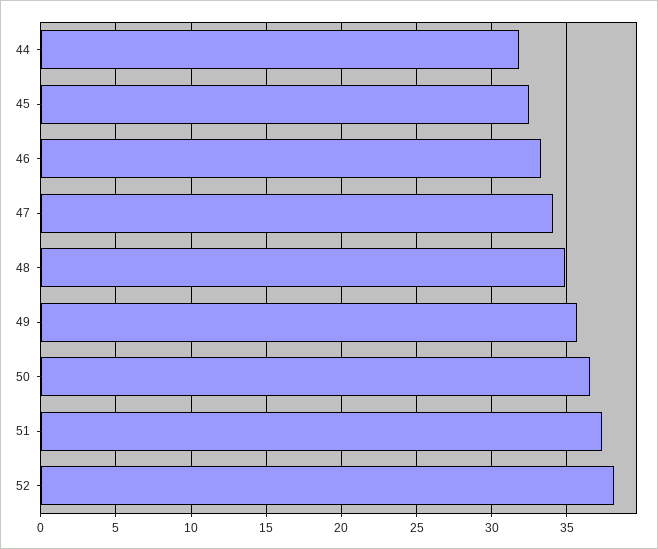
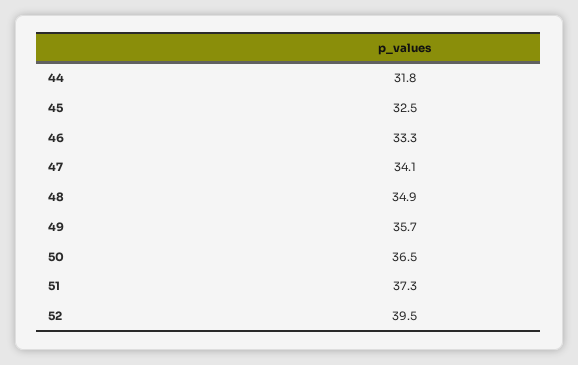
  {
    "44": 31.8,
    "45": 32.5,
    "46": 33.3,
    "47": 34.1,
    "48": 34.9,
    "49": 35.7,
    "50": 36.5,
    "51": 37.3,
-   "52": 38
+   "52": 39.5
  }

